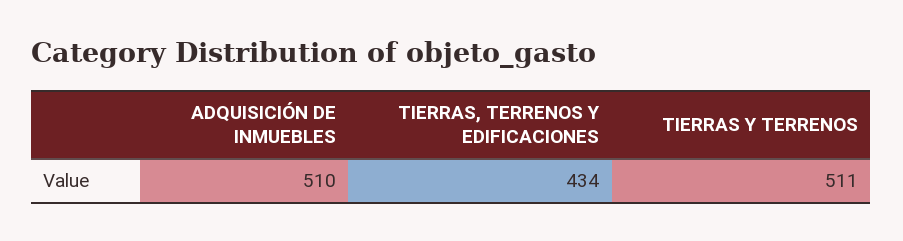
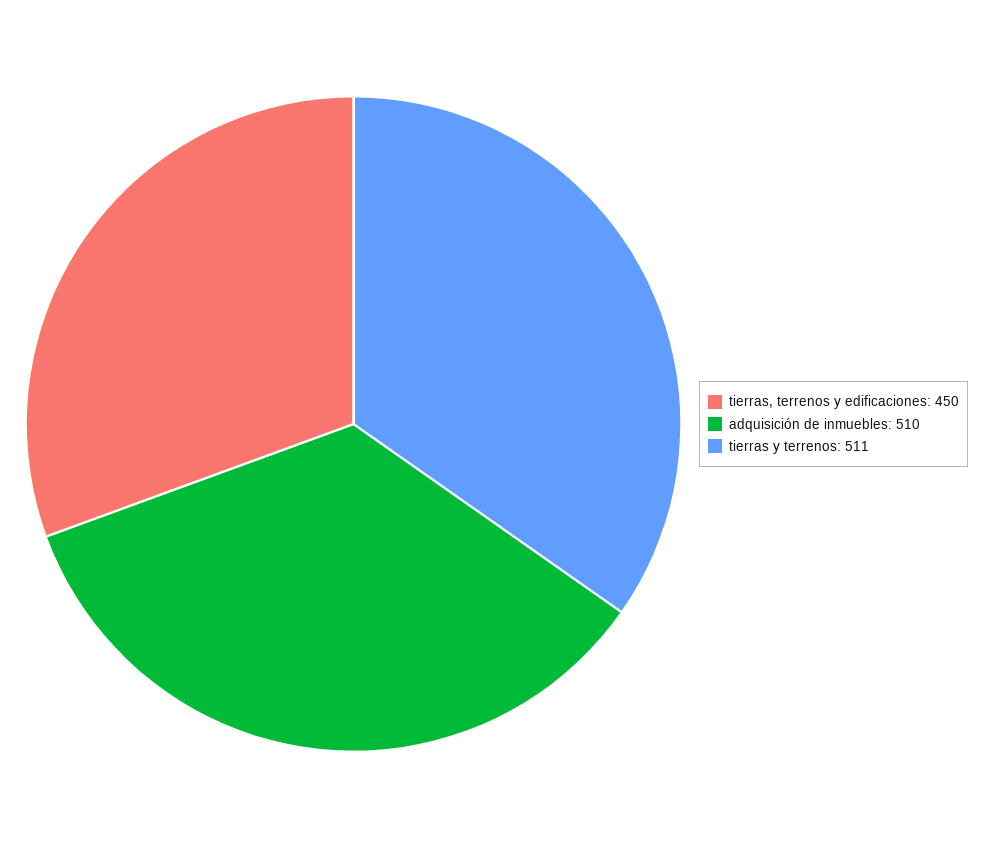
  {
    "ADQUISICIÓN DE INMUEBLES": 510,
-   "TIERRAS, TERRENOS Y EDIFICACIONES": 434,
+   "TIERRAS, TERRENOS Y EDIFICACIONES": 450,
    "TIERRAS Y TERRENOS": 511
  }

